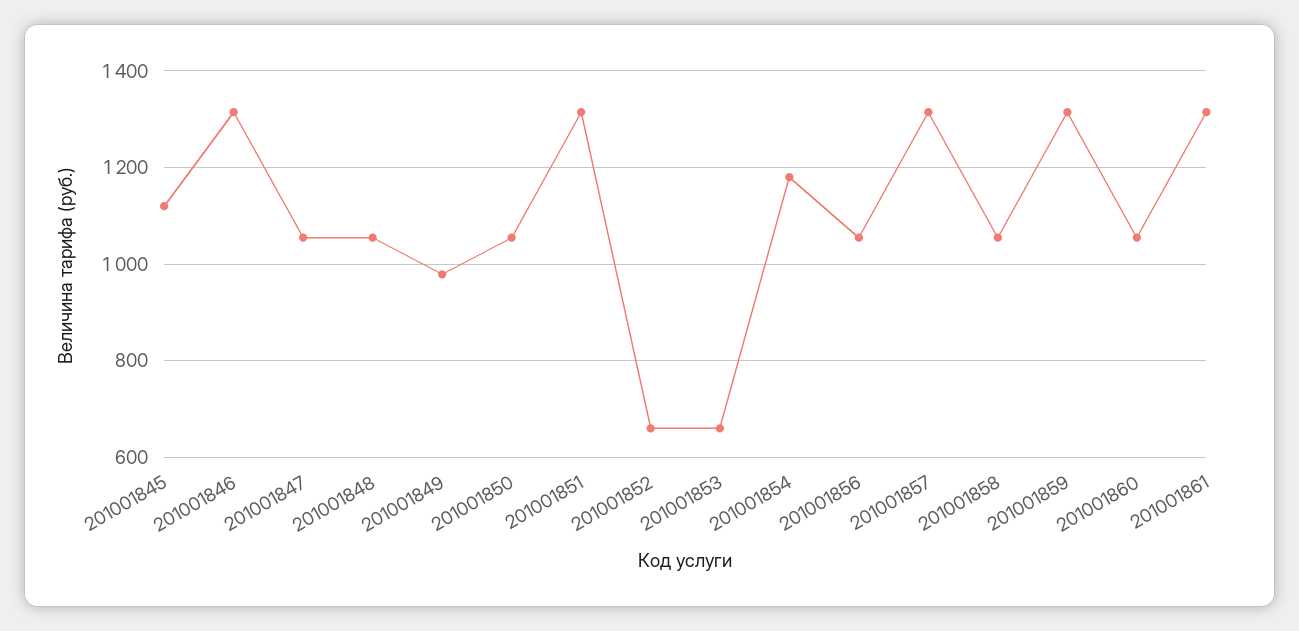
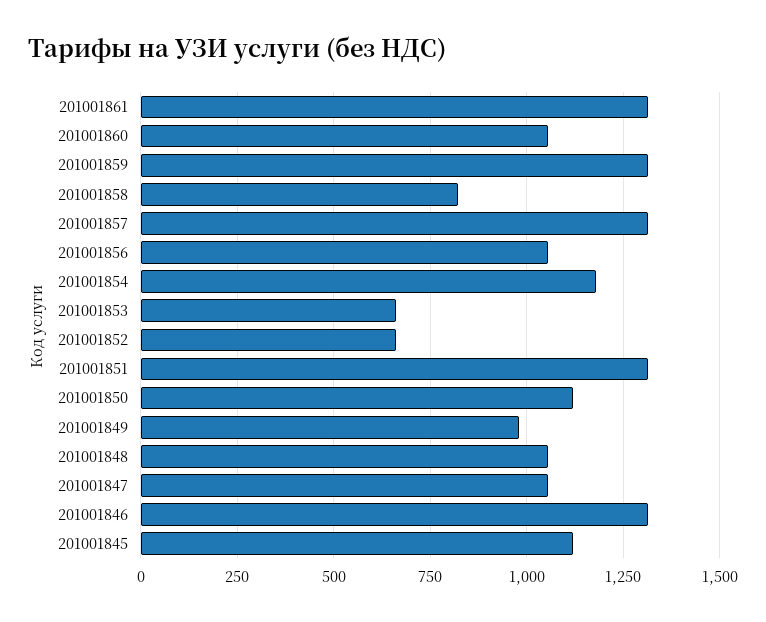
  {
    "201001845": 1120,
    "201001846": 1320,
    "201001847": 1060,
    "201001848": 1060,
    "201001849": 980,
-   "201001850": 1060,
+   "201001850": 1125,
    "201001851": 1320,
    "201001852": 660,
    "201001853": 660,
    "201001854": 1180,
    "201001856": 1060,
    "201001857": 1320,
-   "201001858": 1060,
+   "201001858": 825,
    "201001859": 1320,
    "201001860": 1060,
    "201001861": 1320
  }

